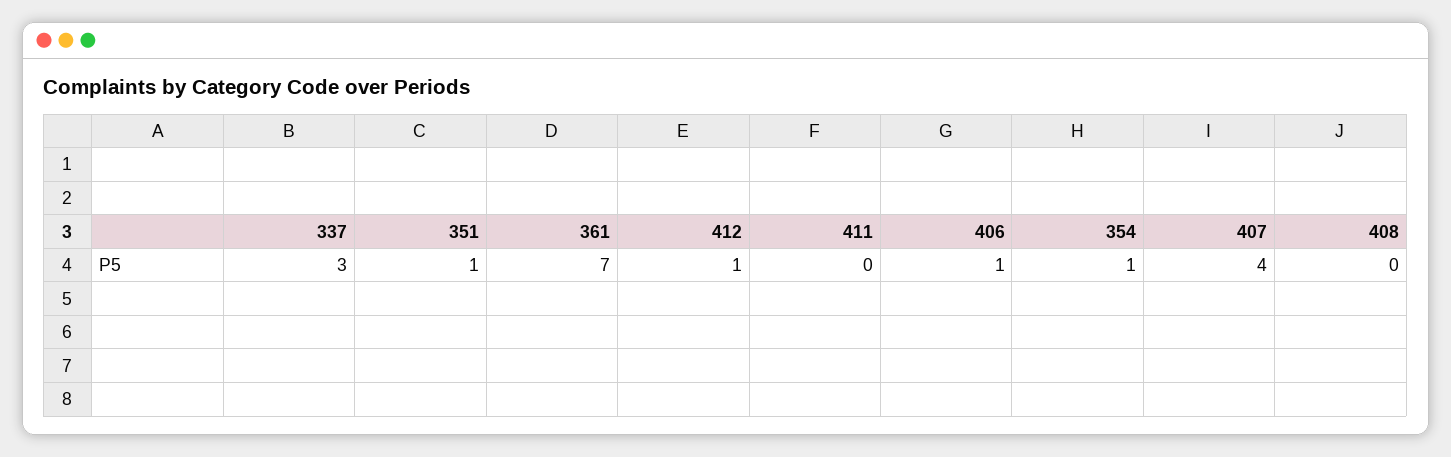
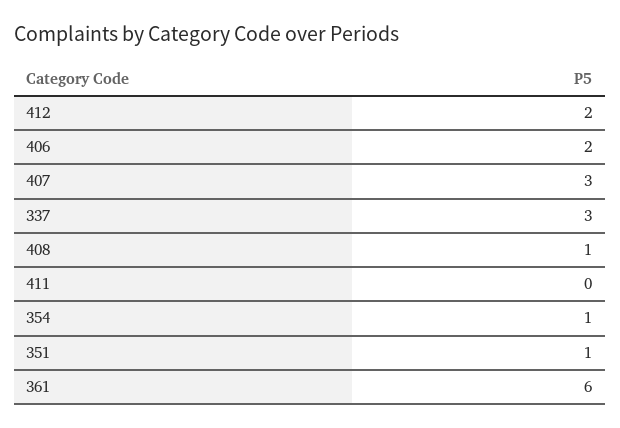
  {
    "337": 3,
    "351": 1,
-   "361": 7,
+   "361": 6,
-   "412": 1,
+   "412": 2,
    "411": 0,
-   "406": 1,
+   "406": 2,
    "354": 1,
-   "407": 4,
+   "407": 3,
-   "408": 0
+   "408": 1
  }

